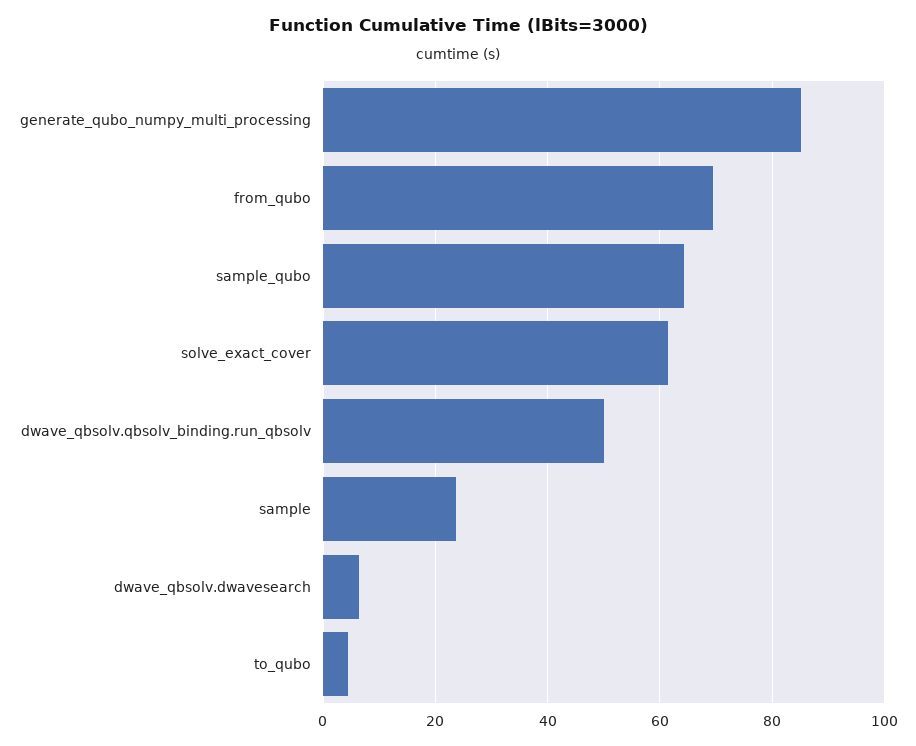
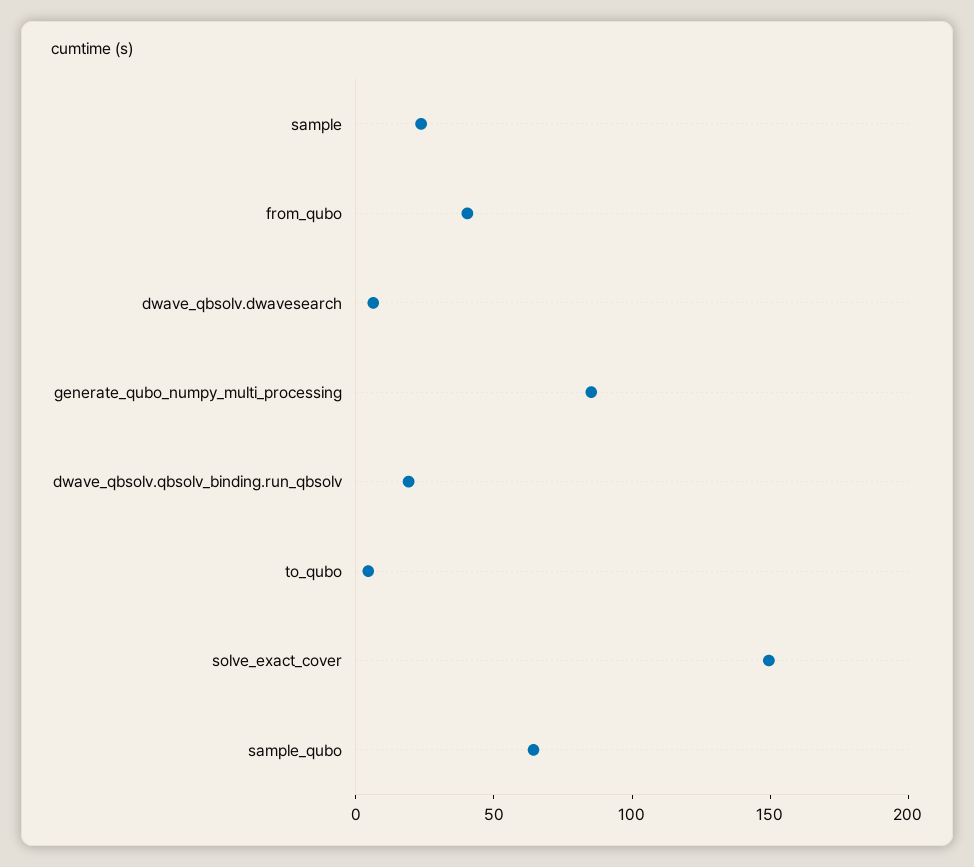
  {
    "generate_qubo_numpy_multi_processing": 86,
-   "from_qubo": 70,
+   "from_qubo": 40,
    "sample_qubo": 64,
-   "solve_exact_cover": 62,
+   "solve_exact_cover": 150,
-   "dwave_qbsolv.qbsolv_binding.run_qbsolv": 50,
+   "dwave_qbsolv.qbsolv_binding.run_qbsolv": 20,
    "sample": 24,
    "dwave_qbsolv.dwavesearch": 6,
    "to_qubo": 4
  }

